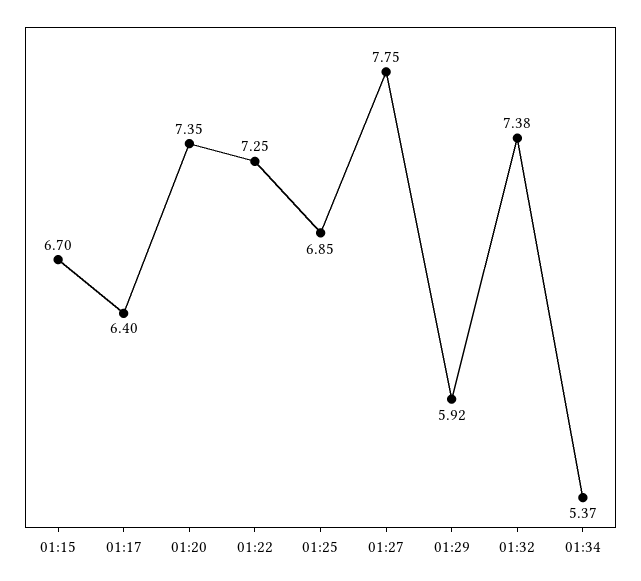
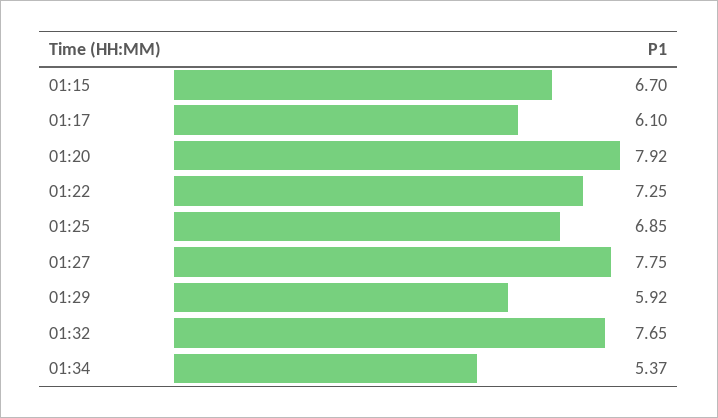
  {
    "01:15": 6.7,
-   "01:17": 6.4,
+   "01:17": 6.1,
-   "01:20": 7.35,
+   "01:20": 7.92,
    "01:22": 7.25,
    "01:25": 6.85,
    "01:27": 7.75,
    "01:29": 5.92,
-   "01:32": 7.38,
+   "01:32": 7.65,
    "01:34": 5.37
  }

